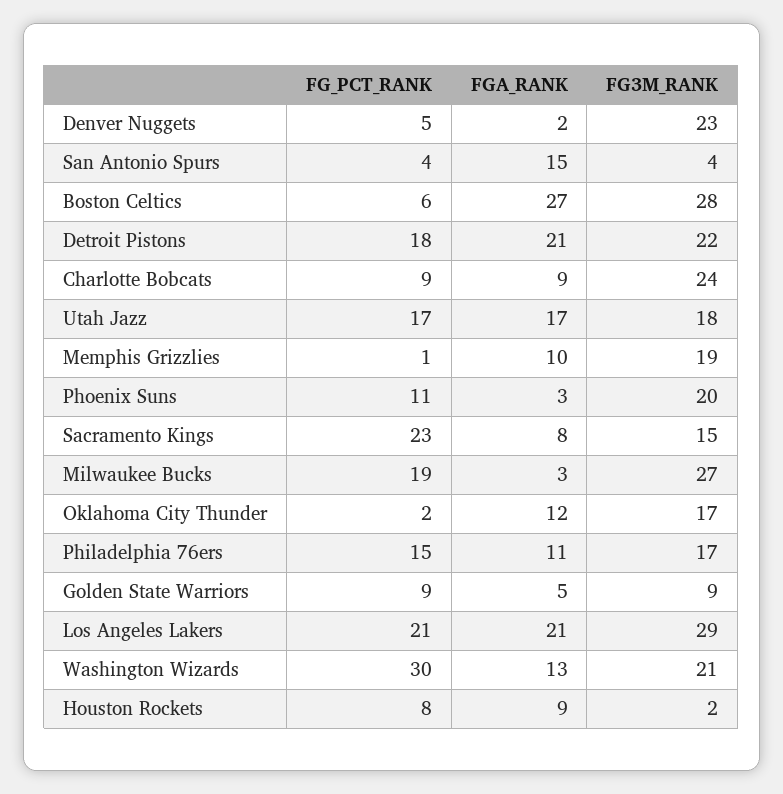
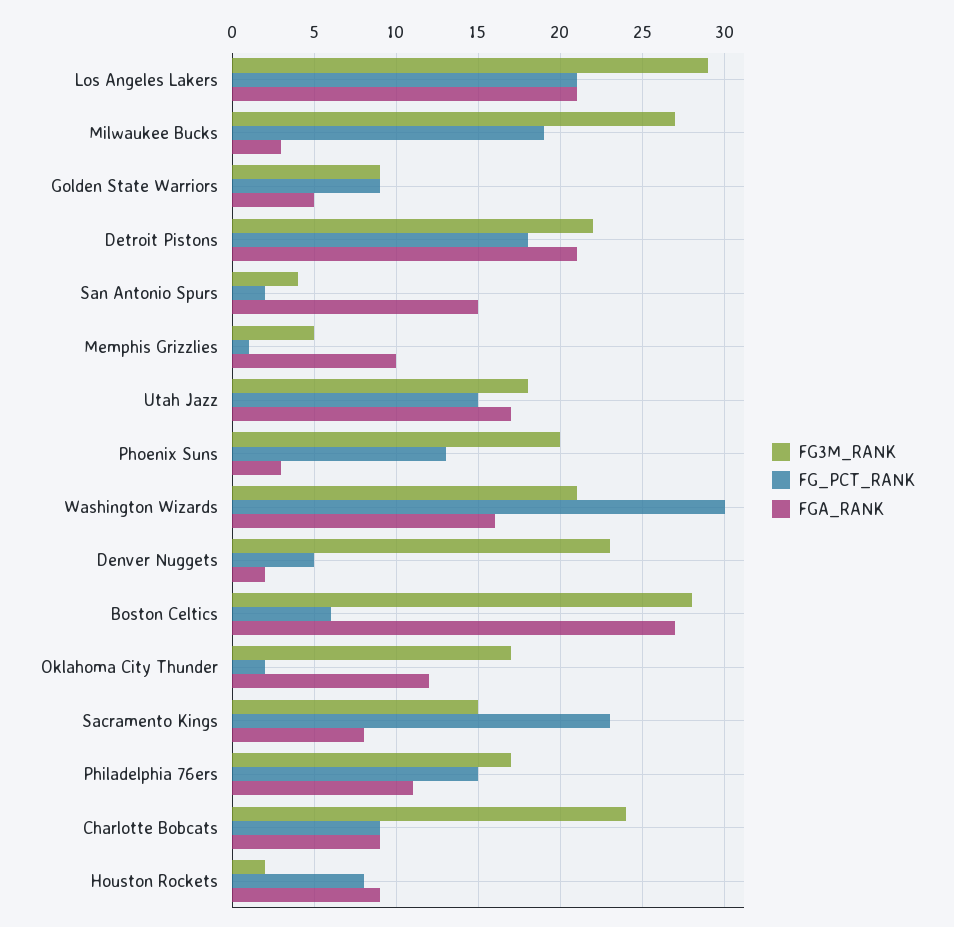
  {
    "FG_PCT_RANK": {
      "Denver Nuggets": 5,
-     "San Antonio Spurs": 4,
+     "San Antonio Spurs": 2,
      "Boston Celtics": 6,
      "Detroit Pistons": 18,
      "Charlotte Bobcats": 9,
-     "Utah Jazz": 17,
+     "Utah Jazz": 15,
      "Memphis Grizzlies": 1,
-     "Phoenix Suns": 11,
+     "Phoenix Suns": 13,
      "Sacramento Kings": 23,
      "Milwaukee Bucks": 19,
      "Oklahoma City Thunder": 2,
      "Philadelphia 76ers": 15,
      "Golden State Warriors": 9,
      "Los Angeles Lakers": 21,
      "Washington Wizards": 30,
      "Houston Rockets": 8
    },
    "FGA_RANK": {
      "Denver Nuggets": 2,
      "San Antonio Spurs": 15,
      "Boston Celtics": 27,
      "Detroit Pistons": 21,
      "Charlotte Bobcats": 9,
      "Utah Jazz": 17,
      "Memphis Grizzlies": 10,
      "Phoenix Suns": 3,
      "Sacramento Kings": 8,
      "Milwaukee Bucks": 3,
      "Oklahoma City Thunder": 12,
      "Philadelphia 76ers": 11,
      "Golden State Warriors": 5,
      "Los Angeles Lakers": 21,
-     "Washington Wizards": 13,
+     "Washington Wizards": 16,
      "Houston Rockets": 9
    },
    "FG3M_RANK": {
      "Denver Nuggets": 23,
      "San Antonio Spurs": 4,
      "Boston Celtics": 28,
      "Detroit Pistons": 22,
      "Charlotte Bobcats": 24,
      "Utah Jazz": 18,
-     "Memphis Grizzlies": 19,
+     "Memphis Grizzlies": 5,
      "Phoenix Suns": 20,
      "Sacramento Kings": 15,
      "Milwaukee Bucks": 27,
      "Oklahoma City Thunder": 17,
      "Philadelphia 76ers": 17,
      "Golden State Warriors": 9,
      "Los Angeles Lakers": 29,
      "Washington Wizards": 21,
      "Houston Rockets": 2
    }
  }

